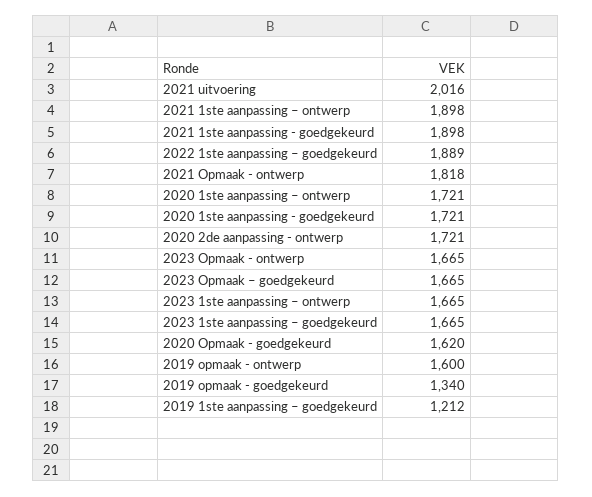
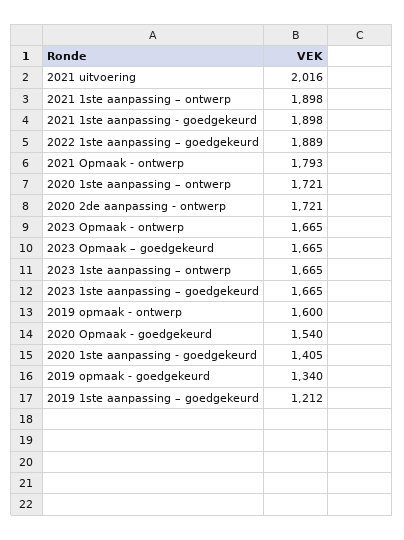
  {
    "2021 uitvoering": 2016,
    "2021 1ste aanpassing – ontwerp": 1898,
    "2021 1ste aanpassing - goedgekeurd": 1898,
    "2022 1ste aanpassing – goedgekeurd": 1889,
-   "2021 Opmaak - ontwerp": 1818,
+   "2021 Opmaak - ontwerp": 1793,
    "2020 1ste aanpassing – ontwerp": 1721,
-   "2020 1ste aanpassing - goedgekeurd": 1721,
+   "2020 1ste aanpassing - goedgekeurd": 1405,
    "2020 2de aanpassing - ontwerp": 1721,
    "2023 Opmaak - ontwerp": 1665,
    "2023 Opmaak – goedgekeurd": 1665,
    "2023 1ste aanpassing – ontwerp": 1665,
    "2023 1ste aanpassing – goedgekeurd": 1665,
-   "2020 Opmaak - goedgekeurd": 1620,
+   "2020 Opmaak - goedgekeurd": 1540,
    "2019 opmaak - ontwerp": 1600,
    "2019 opmaak - goedgekeurd": 1340,
    "2019 1ste aanpassing – goedgekeurd": 1212
  }

